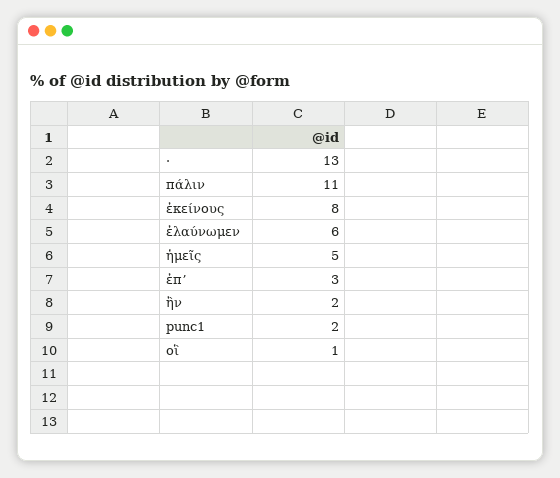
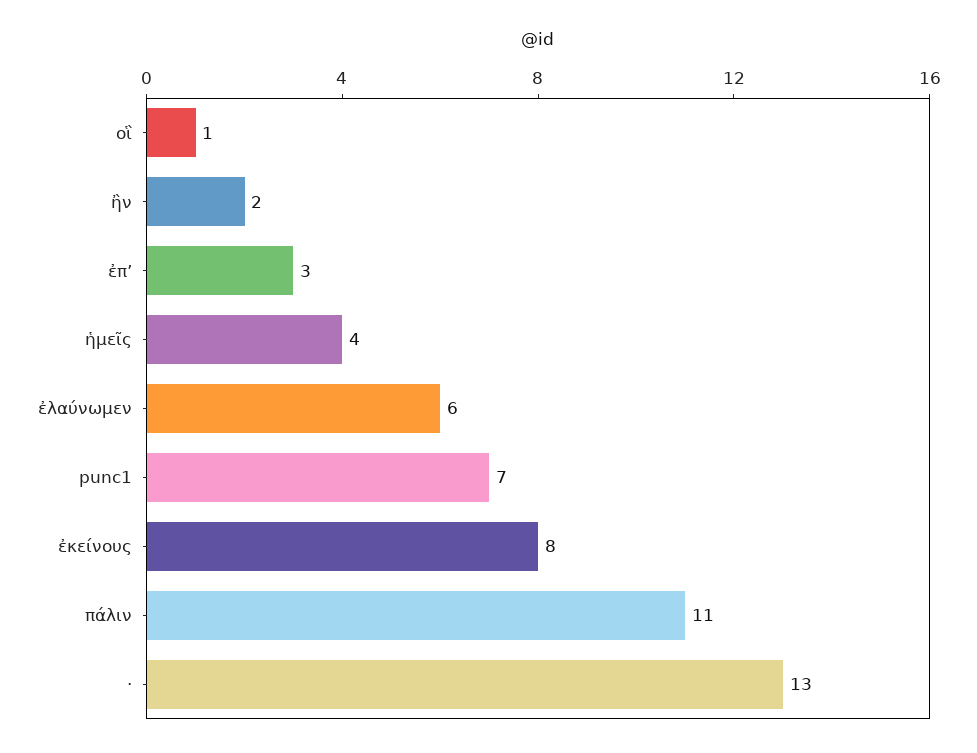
  {
    "·": 13,
    "πάλιν": 11,
    "ἐκείνους": 8,
    "ἐλαύνωμεν": 6,
-   "ἡμεῖς": 5,
+   "ἡμεῖς": 4,
    "ἐπʼ": 3,
    "ἢν": 2,
-   "punc1": 2,
+   "punc1": 7,
    "οἳ": 1
  }

